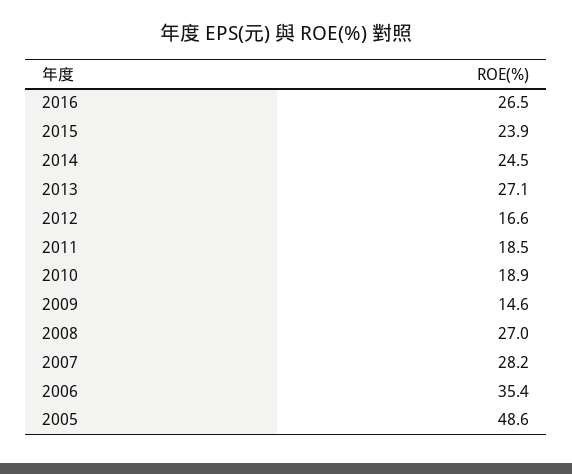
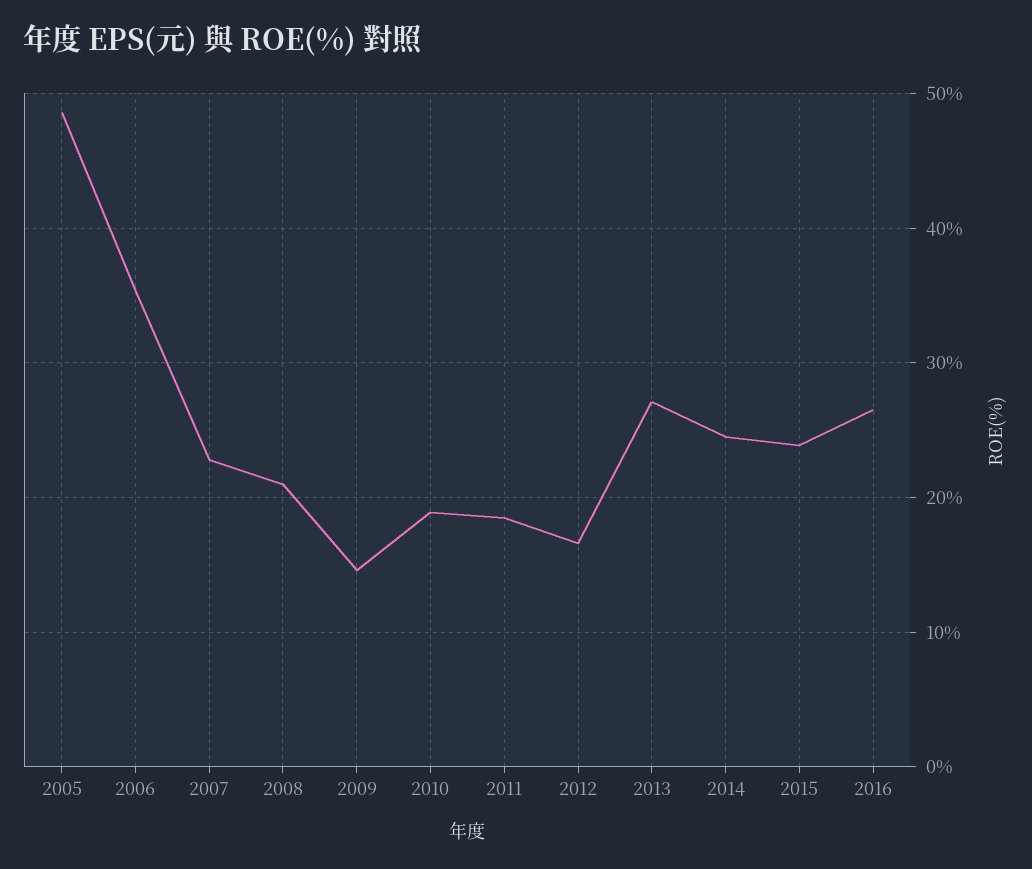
  {
    "2016": 26.5,
    "2015": 23.9,
    "2014": 24.5,
    "2013": 27.1,
    "2012": 16.6,
    "2011": 18.5,
    "2010": 18.9,
    "2009": 14.6,
-   "2008": 27,
+   "2008": 21,
-   "2007": 28.2,
+   "2007": 23,
    "2006": 35.4,
    "2005": 48.6
  }

